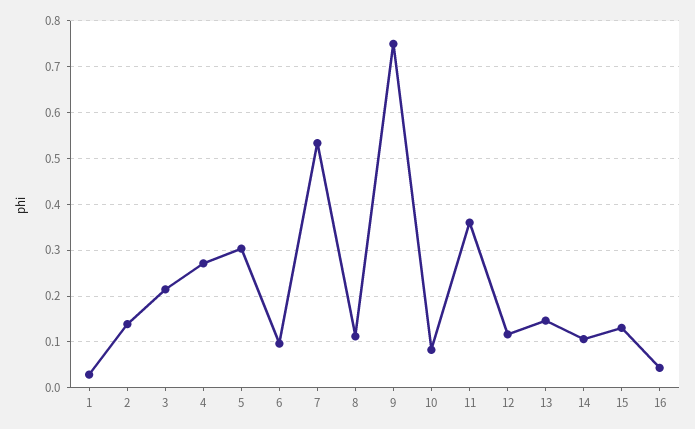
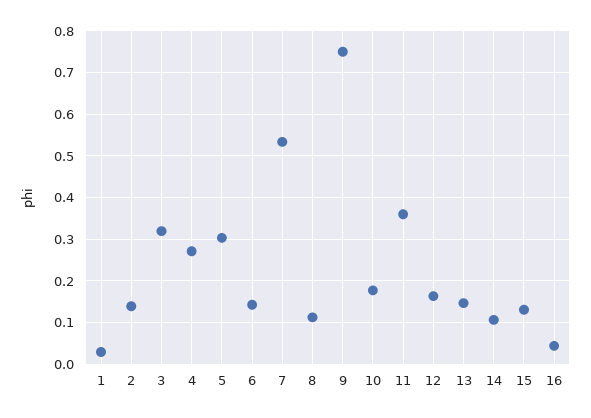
  {
    "1": 0.02,
    "2": 0.14,
-   "3": 0.22,
+   "3": 0.32,
    "4": 0.28,
    "5": 0.3,
-   "6": 0.1,
+   "6": 0.14,
    "7": 0.54,
    "8": 0.12,
    "9": 0.74,
-   "10": 0.08,
+   "10": 0.18,
    "11": 0.36,
-   "12": 0.12,
+   "12": 0.16,
    "13": 0.14,
    "14": 0.1,
    "15": 0.14,
    "16": 0.04
  }

